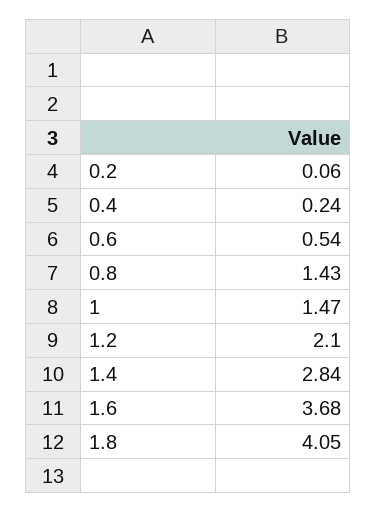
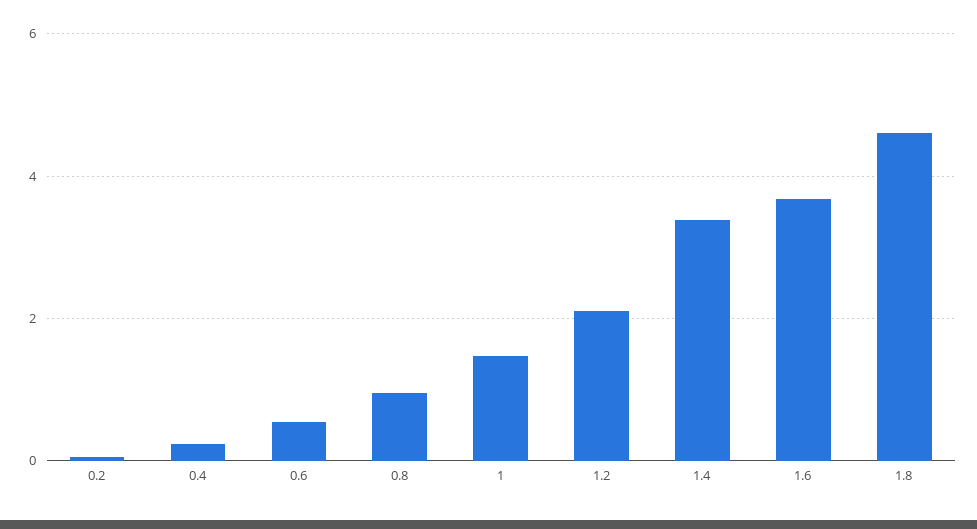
  {
    "0.2": 0.06,
    "0.4": 0.24,
    "0.6": 0.54,
-   "0.8": 1.43,
+   "0.8": 1,
    "1": 1.47,
    "1.2": 2.1,
-   "1.4": 2.84,
+   "1.4": 3.4,
    "1.6": 3.68,
-   "1.8": 4.05
+   "1.8": 4.6
  }

